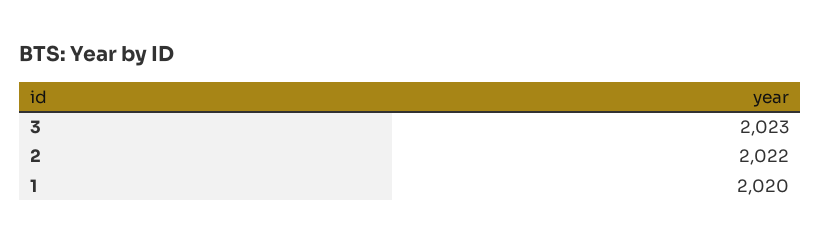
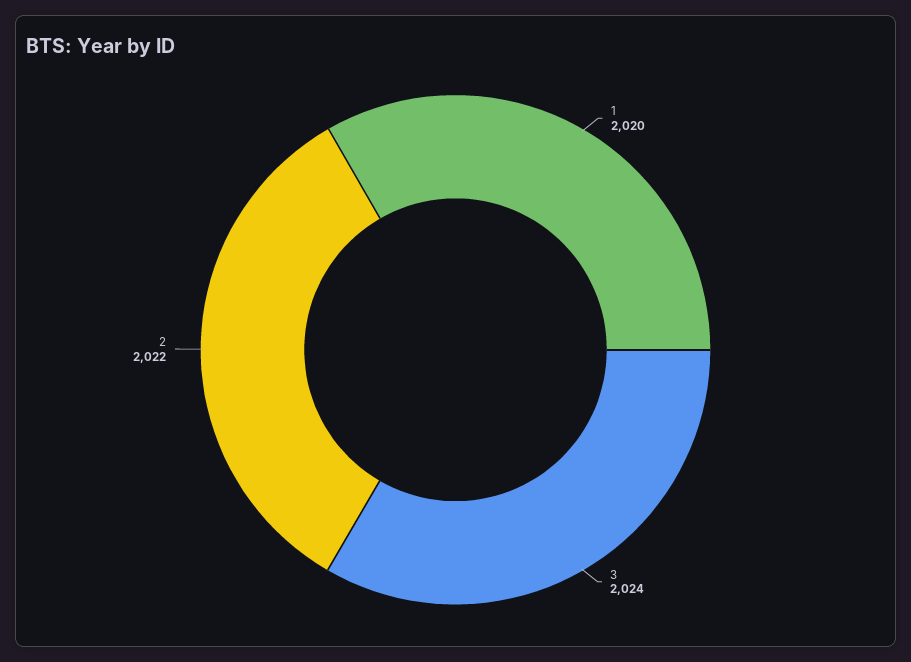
  {
-   "3": 2023,
+   "3": 2024,
    "2": 2022,
    "1": 2020
  }

